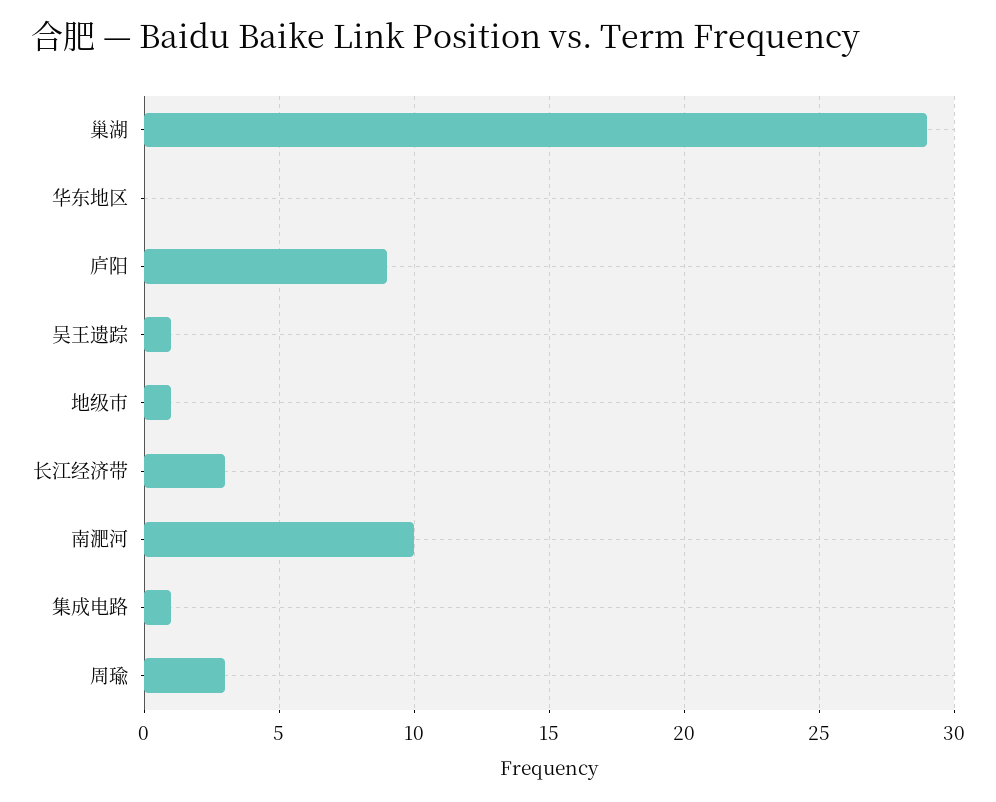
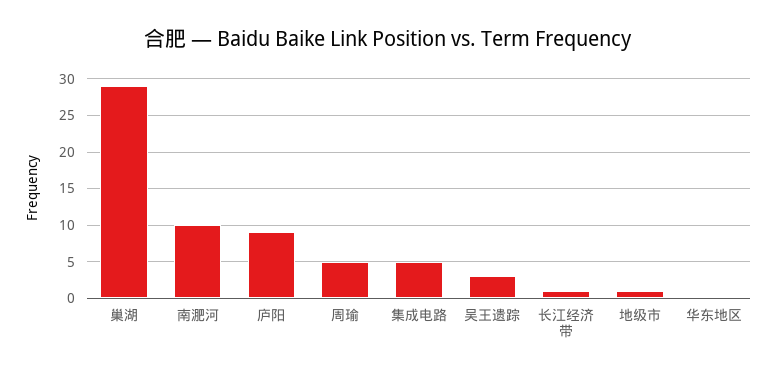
  {
    "巢湖": 29,
    "华东地区": 0,
    "庐阳": 9,
-   "吴王遗踪": 1,
+   "吴王遗踪": 3,
    "地级市": 1,
-   "长江经济带": 3,
+   "长江经济带": 1,
    "南淝河": 10,
-   "集成电路": 1,
+   "集成电路": 5,
-   "周瑜": 3
+   "周瑜": 5
  }

